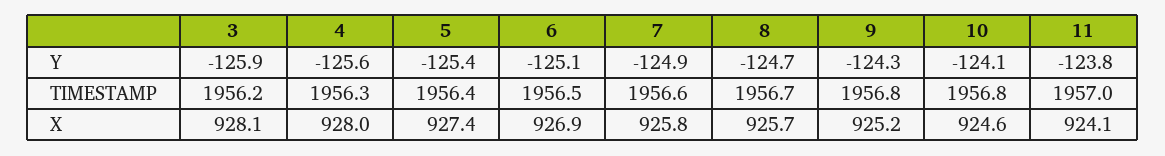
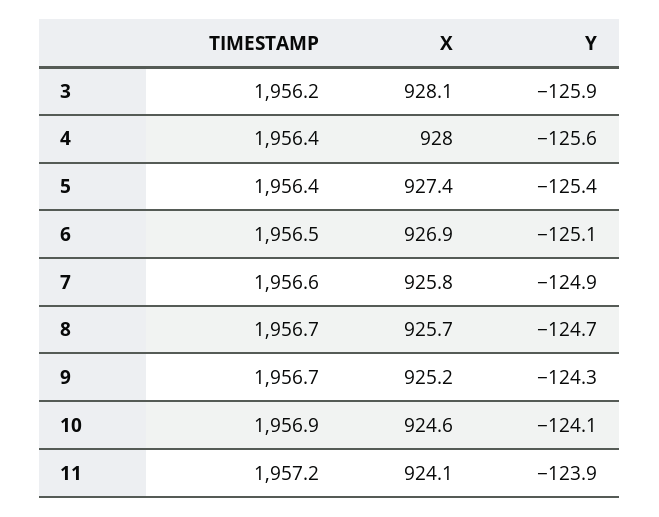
  {
    "3": {
      "Y": -125.9,
      "TIMESTAMP": 1956.2,
      "X": 928.1
    },
    "4": {
      "Y": -125.6,
-     "TIMESTAMP": 1956.3,
+     "TIMESTAMP": 1956.4,
      "X": 928
    },
    "5": {
      "Y": -125.4,
      "TIMESTAMP": 1956.4,
      "X": 927.4
    },
    "6": {
      "Y": -125.1,
      "TIMESTAMP": 1956.5,
      "X": 926.9
    },
    "7": {
      "Y": -124.9,
      "TIMESTAMP": 1956.6,
      "X": 925.8
    },
    "8": {
      "Y": -124.7,
      "TIMESTAMP": 1956.7,
      "X": 925.7
    },
    "9": {
      "Y": -124.3,
-     "TIMESTAMP": 1956.8,
+     "TIMESTAMP": 1956.7,
      "X": 925.2
    },
    "10": {
      "Y": -124.1,
-     "TIMESTAMP": 1956.8,
+     "TIMESTAMP": 1956.9,
      "X": 924.6
    },
    "11": {
-     "Y": -123.8,
+     "Y": -123.9,
-     "TIMESTAMP": 1957,
+     "TIMESTAMP": 1957.2,
      "X": 924.1
    }
  }

